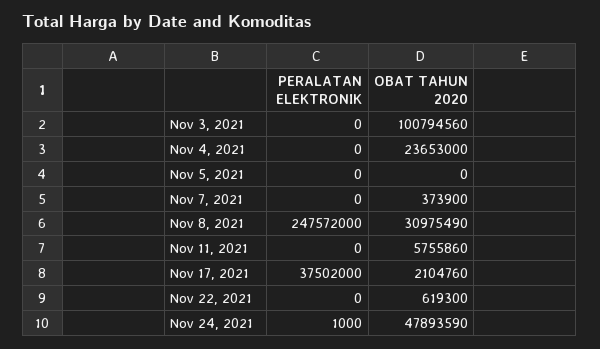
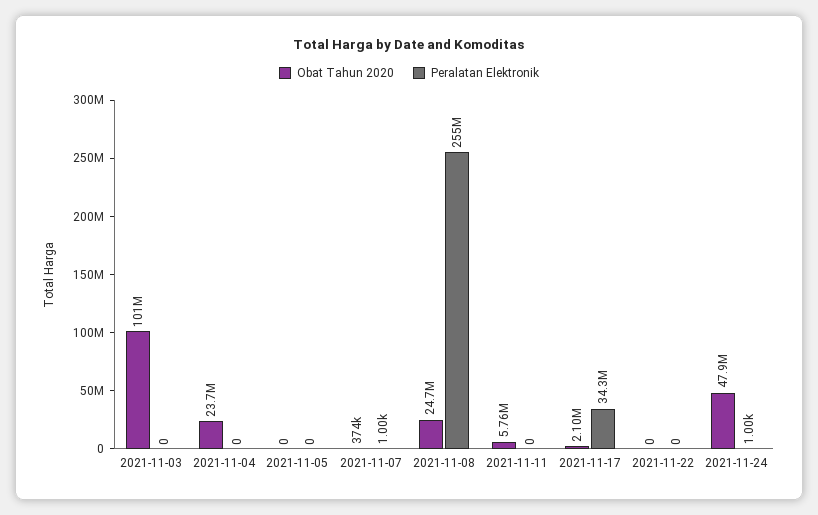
  {
    "PERALATAN ELEKTRONIK": {
      "Nov 3, 2021": 0,
      "Nov 4, 2021": 0,
      "Nov 5, 2021": 0,
-     "Nov 7, 2021": 0,
+     "Nov 7, 2021": 1000,
-     "Nov 8, 2021": 247572000,
+     "Nov 8, 2021": 255000000,
      "Nov 11, 2021": 0,
-     "Nov 17, 2021": 37502000,
+     "Nov 17, 2021": 34300000,
      "Nov 22, 2021": 0,
      "Nov 24, 2021": 1000
    },
    "OBAT TAHUN 2020": {
      "Nov 3, 2021": 100794560,
      "Nov 4, 2021": 23653000,
      "Nov 5, 2021": 0,
      "Nov 7, 2021": 373900,
-     "Nov 8, 2021": 30975490,
+     "Nov 8, 2021": 24700000,
      "Nov 11, 2021": 5755860,
      "Nov 17, 2021": 2104760,
-     "Nov 22, 2021": 619300,
+     "Nov 22, 2021": 0,
      "Nov 24, 2021": 47893590
    }
  }

